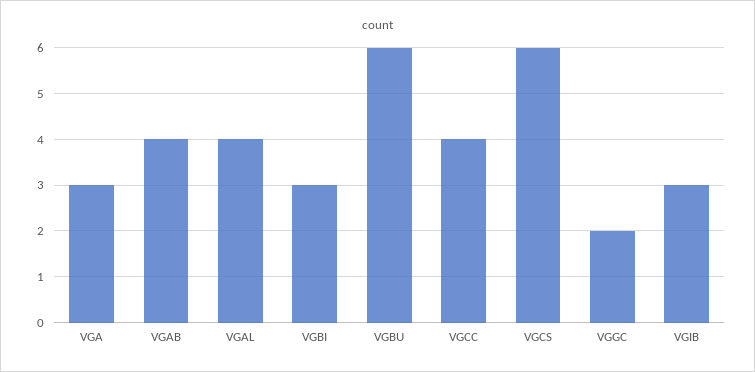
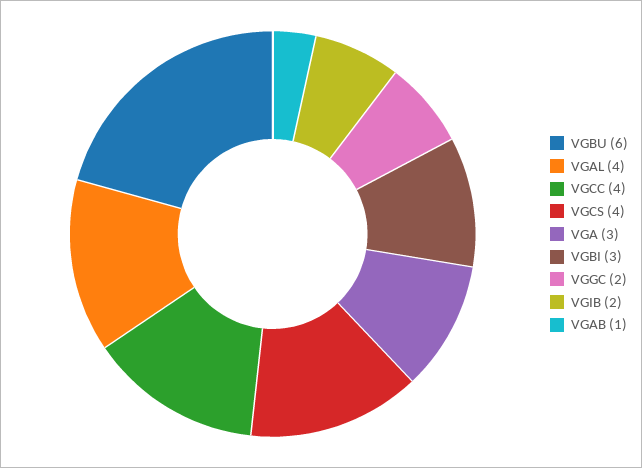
  {
    "VGA": 3,
-   "VGAB": 4,
+   "VGAB": 1,
    "VGAL": 4,
    "VGBI": 3,
    "VGBU": 6,
    "VGCC": 4,
-   "VGCS": 6,
+   "VGCS": 4,
    "VGGC": 2,
-   "VGIB": 3
+   "VGIB": 2
  }

